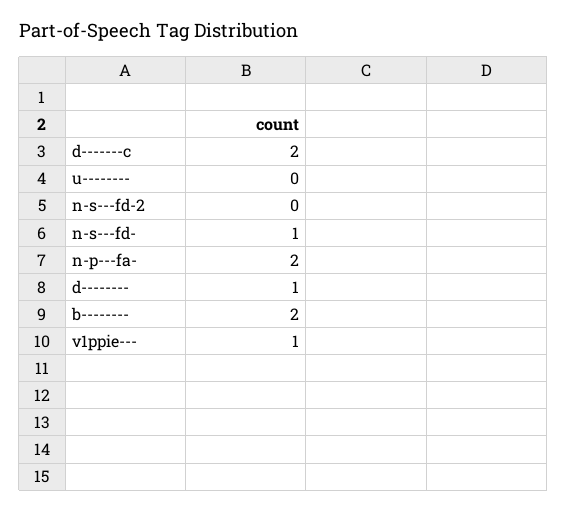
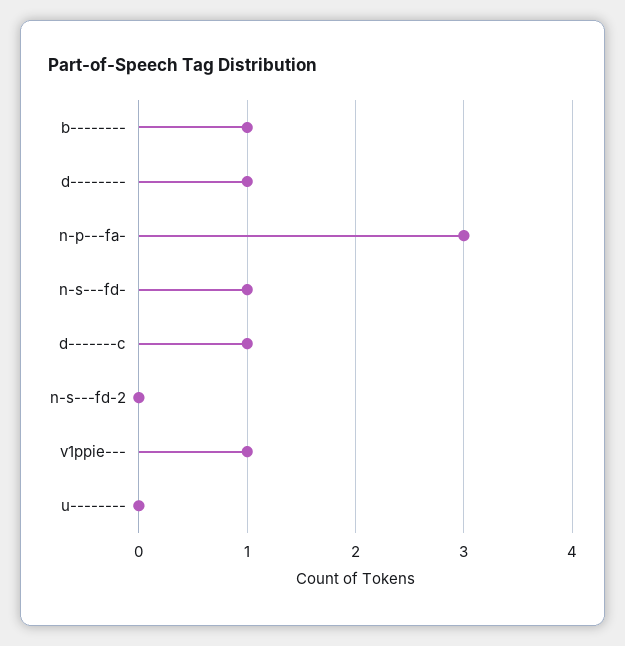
  {
-   "d-------c": 2,
+   "d-------c": 1,
    "u--------": 0,
    "n-s---fd-2": 0,
    "n-s---fd-": 1,
-   "n-p---fa-": 2,
+   "n-p---fa-": 3,
    "d--------": 1,
-   "b--------": 2,
+   "b--------": 1,
    "v1ppie---": 1
  }

